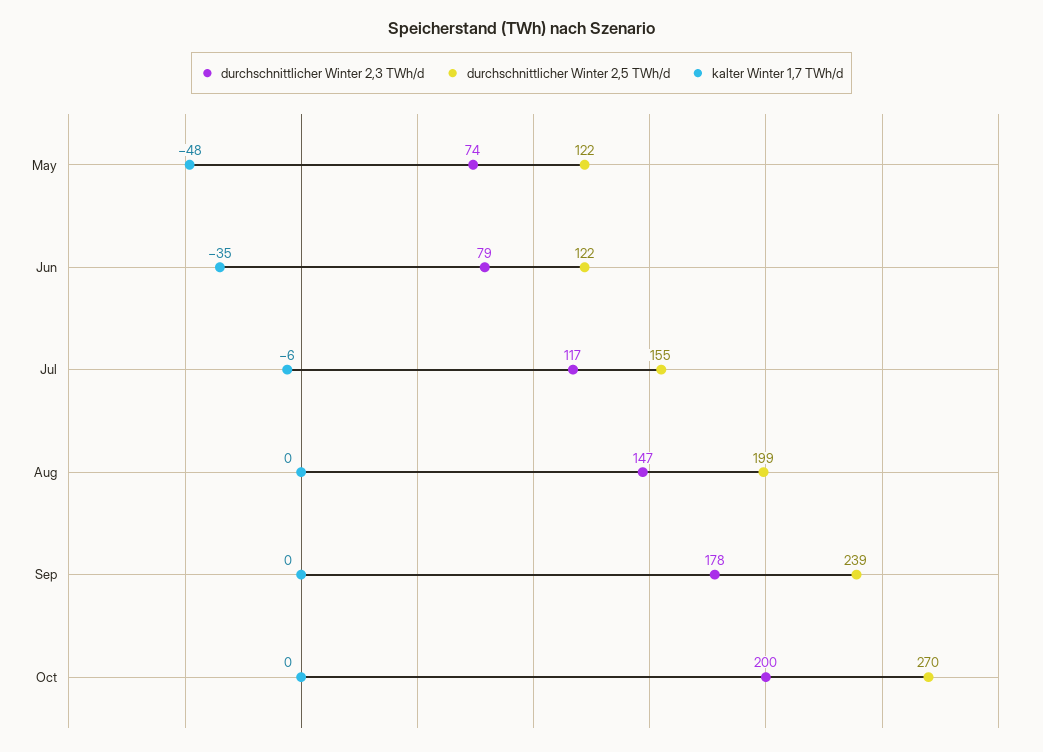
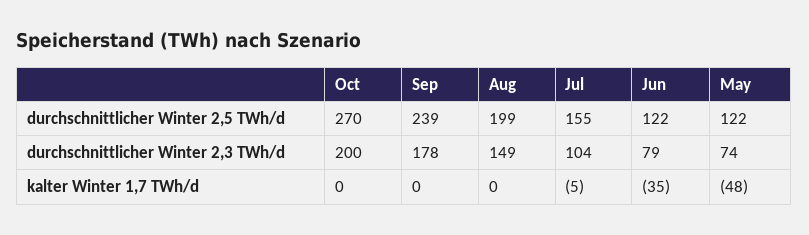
  {
    "durchschnittlicher Winter 2,3 TWh/d": {
      "May": 74,
      "Jun": 79,
-     "Jul": 117,
+     "Jul": 104,
-     "Aug": 147,
+     "Aug": 149,
      "Sep": 178,
      "Oct": 200
    },
    "durchschnittlicher Winter 2,5 TWh/d": {
      "May": 122,
      "Jun": 122,
      "Jul": 155,
      "Aug": 199,
      "Sep": 239,
      "Oct": 270
    },
    "kalter Winter 1,7 TWh/d": {
      "May": -48,
      "Jun": -35,
-     "Jul": -6,
+     "Jul": -5,
      "Aug": 0,
      "Sep": 0,
      "Oct": 0
    }
  }

